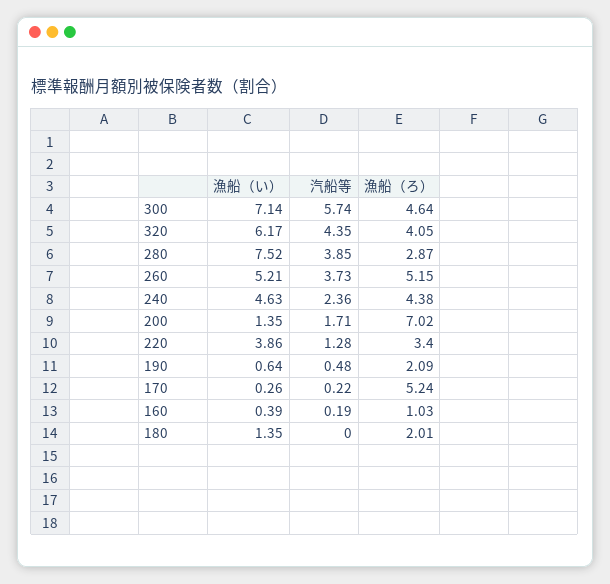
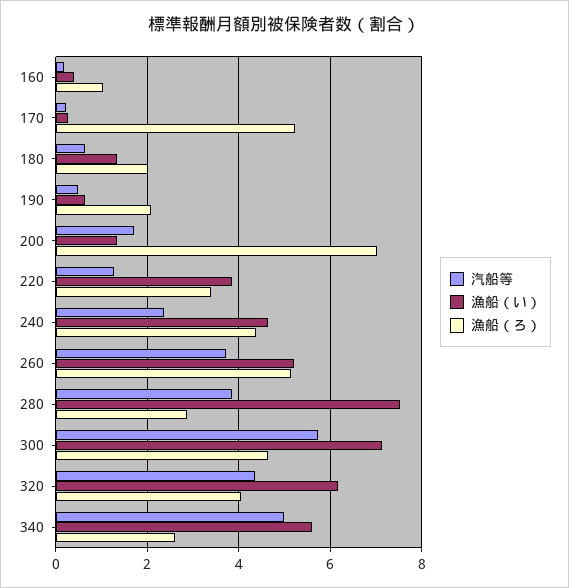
  {
    "漁船（い）": {
      "300": 7.14,
      "320": 6.17,
      "280": 7.52,
      "260": 5.21,
      "240": 4.63,
      "200": 1.35,
      "220": 3.86,
      "190": 0.64,
      "170": 0.26,
      "160": 0.39,
-     "180": 1.35
+     "180": 1.35,
+     "340": 5.6
    },
    "汽船等": {
      "300": 5.74,
      "320": 4.35,
      "280": 3.85,
      "260": 3.73,
      "240": 2.36,
      "200": 1.71,
      "220": 1.28,
      "190": 0.48,
      "170": 0.22,
      "160": 0.19,
-     "180": 0
+     "180": 0.6,
+     "340": 5
    },
    "漁船（ろ）": {
      "300": 4.64,
      "320": 4.05,
      "280": 2.87,
      "260": 5.15,
      "240": 4.38,
      "200": 7.02,
      "220": 3.4,
      "190": 2.09,
      "170": 5.24,
      "160": 1.03,
-     "180": 2.01
+     "180": 2.01,
+     "340": 2.6
    }
  }

